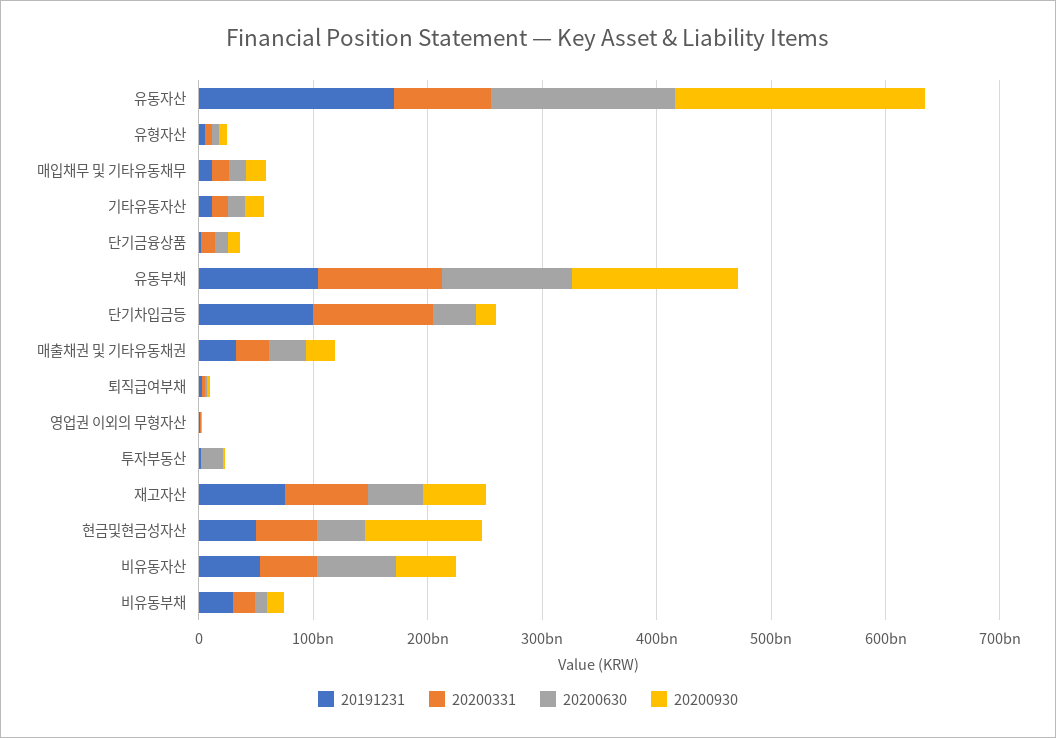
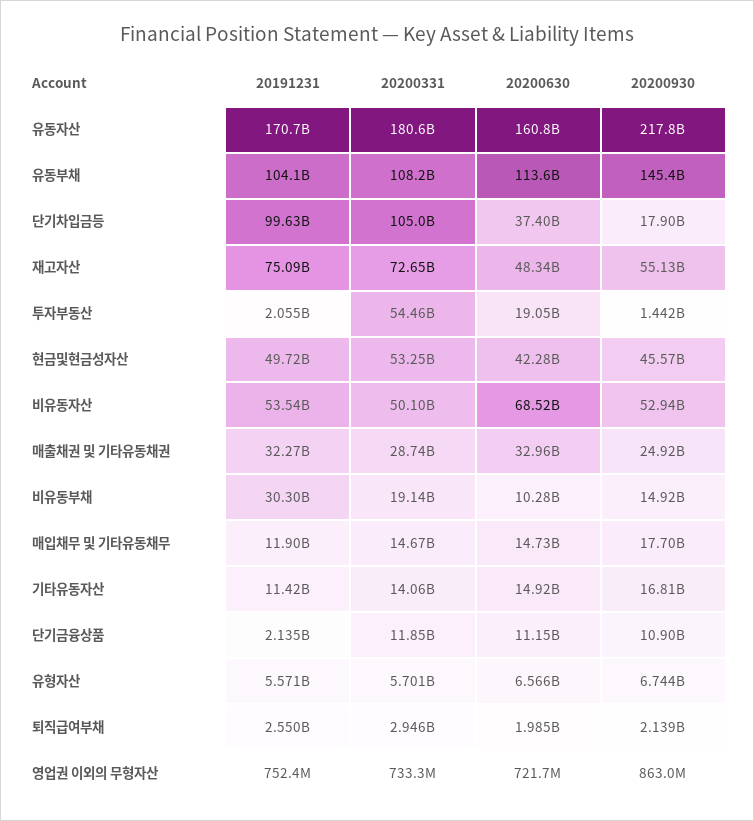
  {
    "20191231": {
      "유동자산": 170700000000,
      "유형자산": 5571000000,
      "매입채무 및 기타유동채무": 11900000000,
      "기타유동자산": 11420000000,
      "단기금융상품": 2135000000,
      "유동부채": 104100000000,
      "단기차입금등": 99630000000,
      "매출채권 및 기타유동채권": 32270000000,
      "퇴직급여부채": 2550000000,
      "영업권 이외의 무형자산": 752400000,
      "투자부동산": 2055000000,
      "재고자산": 75090000000,
      "현금및현금성자산": 49720000000,
      "비유동자산": 53540000000,
      "비유동부채": 30300000000
    },
    "20200331": {
-     "유동자산": 80000000000,
+     "유동자산": 180600000000,
      "유형자산": 5701000000,
      "매입채무 및 기타유동채무": 14670000000,
      "기타유동자산": 14060000000,
      "단기금융상품": 11850000000,
      "유동부채": 108200000000,
      "단기차입금등": 105000000000,
      "매출채권 및 기타유동채권": 28740000000,
      "퇴직급여부채": 2946000000,
      "영업권 이외의 무형자산": 733300000,
-     "투자부동산": 0,
+     "투자부동산": 54460000000,
      "재고자산": 72650000000,
      "현금및현금성자산": 53250000000,
      "비유동자산": 50100000000,
      "비유동부채": 19140000000
    },
    "20200630": {
      "유동자산": 160800000000,
      "유형자산": 6566000000,
      "매입채무 및 기타유동채무": 14730000000,
      "기타유동자산": 14920000000,
      "단기금융상품": 11150000000,
      "유동부채": 113600000000,
      "단기차입금등": 37400000000,
      "매출채권 및 기타유동채권": 32960000000,
      "퇴직급여부채": 1985000000,
      "영업권 이외의 무형자산": 721700000,
      "투자부동산": 19050000000,
      "재고자산": 48340000000,
      "현금및현금성자산": 42280000000,
      "비유동자산": 68520000000,
      "비유동부채": 10280000000
    },
    "20200930": {
      "유동자산": 217800000000,
      "유형자산": 6744000000,
      "매입채무 및 기타유동채무": 17700000000,
      "기타유동자산": 16810000000,
      "단기금융상품": 10900000000,
      "유동부채": 145400000000,
      "단기차입금등": 17900000000,
      "매출채권 및 기타유동채권": 24920000000,
      "퇴직급여부채": 2139000000,
      "영업권 이외의 무형자산": 863000000,
      "투자부동산": 1442000000,
      "재고자산": 55130000000,
-     "현금및현금성자산": 100000000000,
+     "현금및현금성자산": 45570000000,
      "비유동자산": 52940000000,
      "비유동부채": 14920000000
    }
  }

